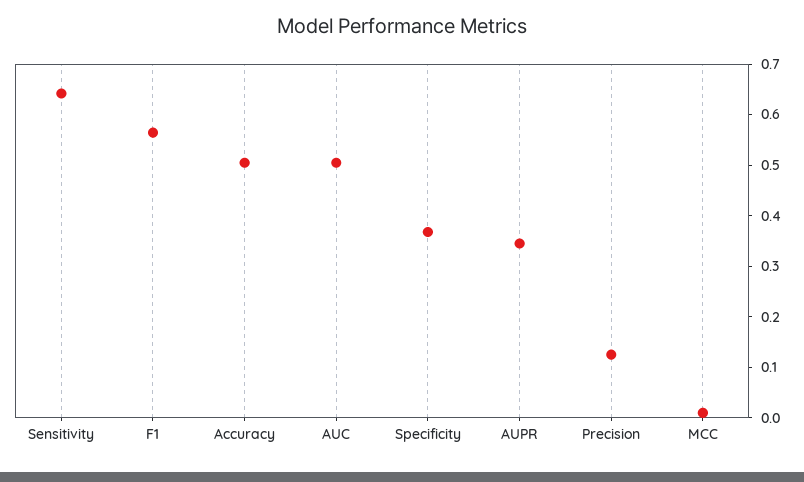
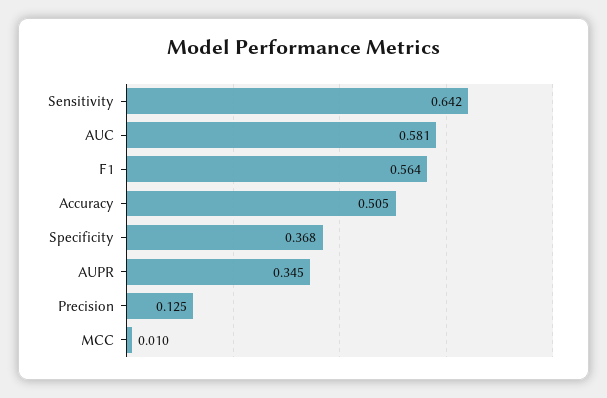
  {
    "Sensitivity": 0.642,
    "F1": 0.564,
    "Accuracy": 0.505,
-   "AUC": 0.5,
+   "AUC": 0.581,
    "Specificity": 0.368,
    "AUPR": 0.345,
    "Precision": 0.125,
    "MCC": 0.01
  }

